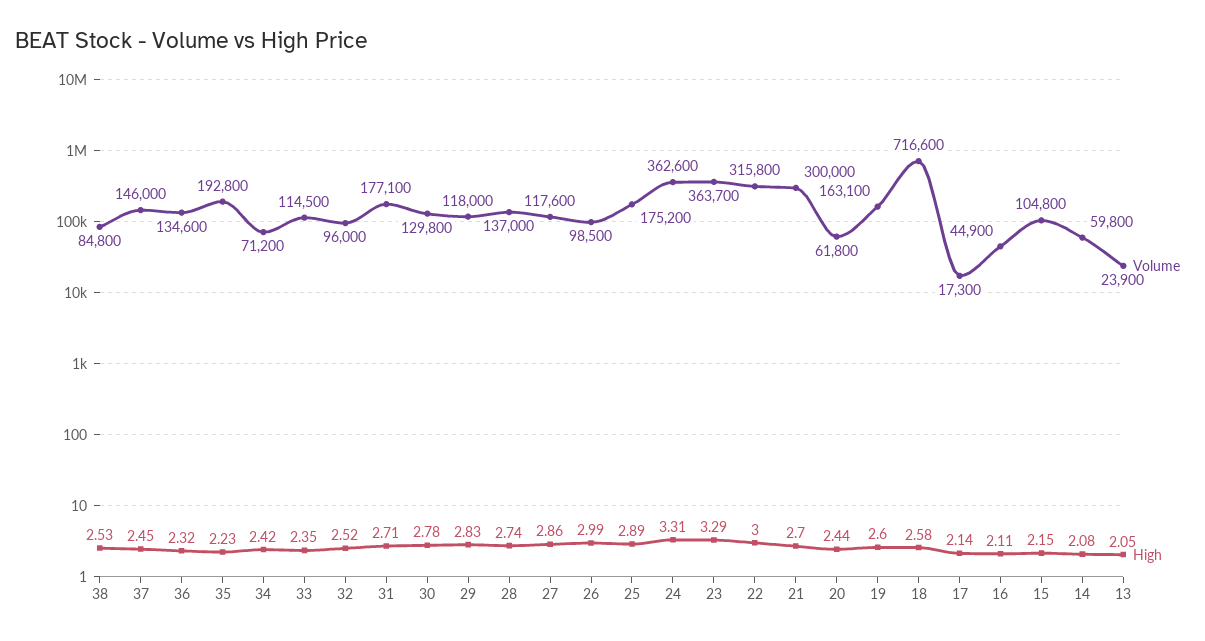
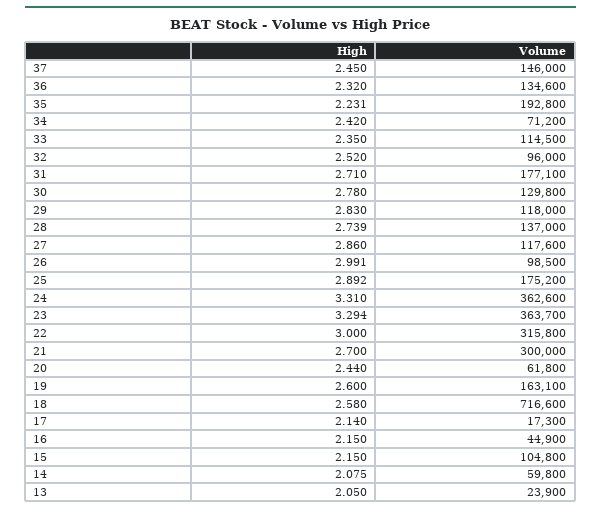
  {
    "Volume": {
-     "38": 84800,
      "37": 146000,
      "36": 134600,
      "35": 192800,
      "34": 71200,
      "33": 114500,
      "32": 96000,
      "31": 177100,
      "30": 129800,
      "29": 118000,
      "28": 137000,
      "27": 117600,
      "26": 98500,
      "25": 175200,
      "24": 362600,
      "23": 363700,
      "22": 315800,
      "21": 300000,
      "20": 61800,
      "19": 163100,
      "18": 716600,
      "17": 17300,
      "16": 44900,
      "15": 104800,
      "14": 59800,
      "13": 23900
    },
    "High": {
-     "38": 2.53,
      "37": 2.45,
      "36": 2.32,
      "35": 2.231,
      "34": 2.42,
      "33": 2.35,
      "32": 2.52,
      "31": 2.71,
      "30": 2.78,
      "29": 2.83,
      "28": 2.739,
      "27": 2.86,
      "26": 2.991,
      "25": 2.892,
      "24": 3.31,
      "23": 3.294,
      "22": 3,
      "21": 2.7,
      "20": 2.44,
      "19": 2.6,
      "18": 2.58,
      "17": 2.14,
-     "16": 2.11,
+     "16": 2.15,
      "15": 2.15,
      "14": 2.075,
      "13": 2.05
    }
  }

